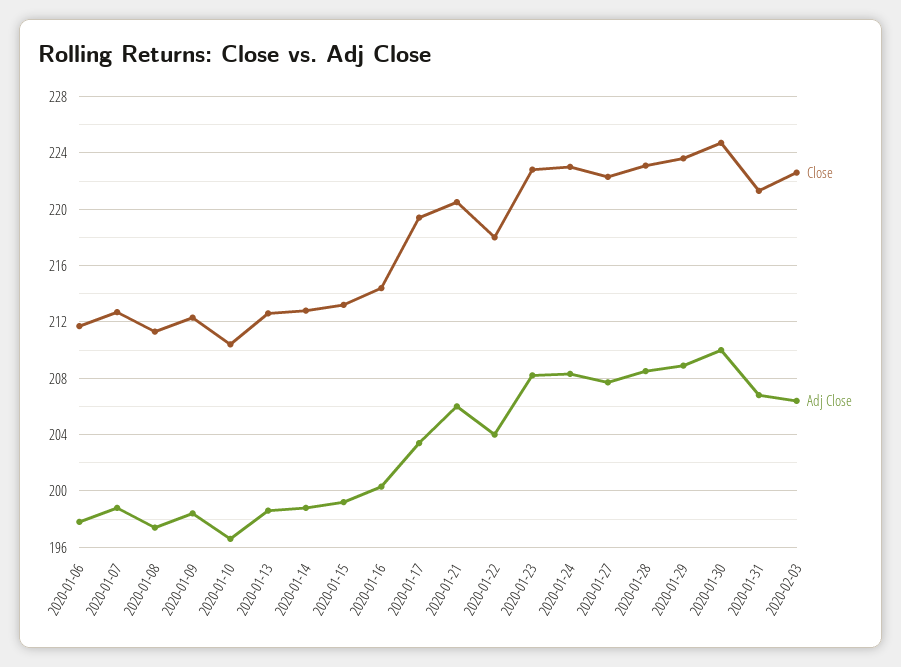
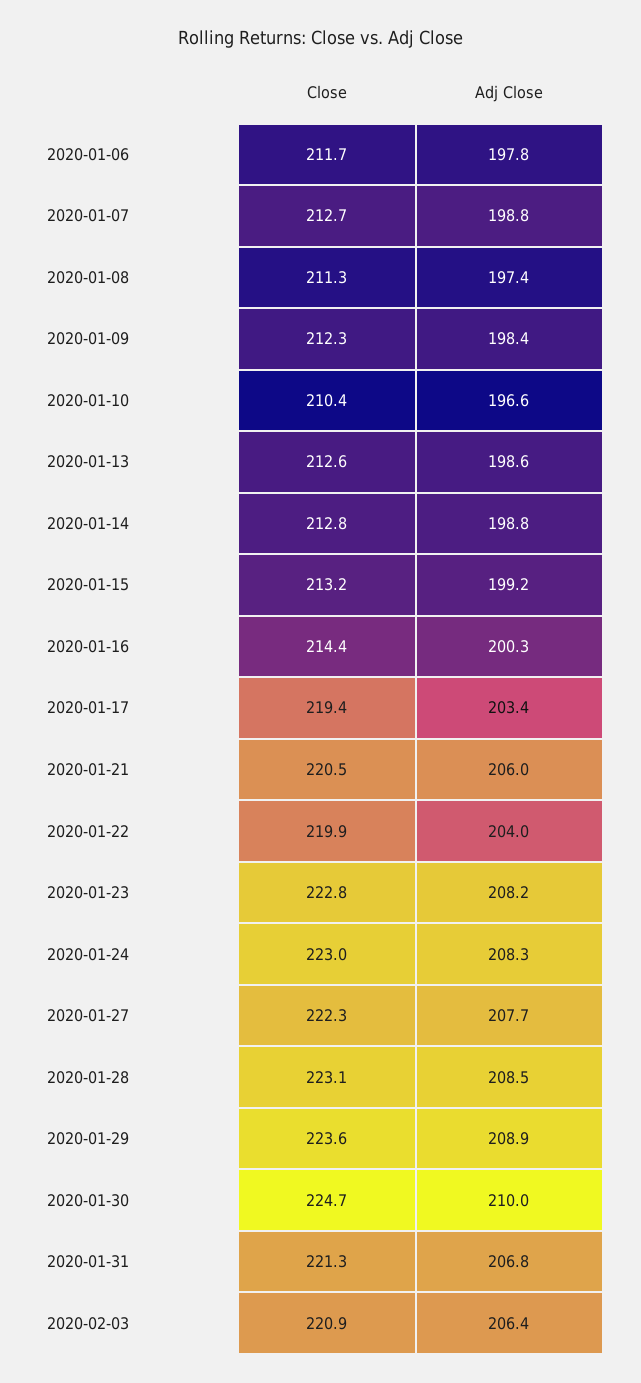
  {
    "Close": {
      "2020-01-06": 211.7,
      "2020-01-07": 212.7,
      "2020-01-08": 211.3,
      "2020-01-09": 212.3,
      "2020-01-10": 210.4,
      "2020-01-13": 212.6,
      "2020-01-14": 212.8,
      "2020-01-15": 213.2,
      "2020-01-16": 214.4,
      "2020-01-17": 219.4,
      "2020-01-21": 220.5,
-     "2020-01-22": 218,
+     "2020-01-22": 219.9,
      "2020-01-23": 222.8,
      "2020-01-24": 223,
      "2020-01-27": 222.3,
      "2020-01-28": 223.1,
      "2020-01-29": 223.6,
      "2020-01-30": 224.7,
      "2020-01-31": 221.3,
-     "2020-02-03": 222.5
+     "2020-02-03": 220.9
    },
    "Adj Close": {
      "2020-01-06": 197.8,
      "2020-01-07": 198.8,
      "2020-01-08": 197.4,
      "2020-01-09": 198.4,
      "2020-01-10": 196.6,
      "2020-01-13": 198.6,
      "2020-01-14": 198.8,
      "2020-01-15": 199.2,
      "2020-01-16": 200.3,
      "2020-01-17": 203.4,
      "2020-01-21": 206,
      "2020-01-22": 204,
      "2020-01-23": 208.2,
      "2020-01-24": 208.3,
      "2020-01-27": 207.7,
      "2020-01-28": 208.5,
      "2020-01-29": 208.9,
      "2020-01-30": 210,
      "2020-01-31": 206.8,
      "2020-02-03": 206.4
    }
  }

